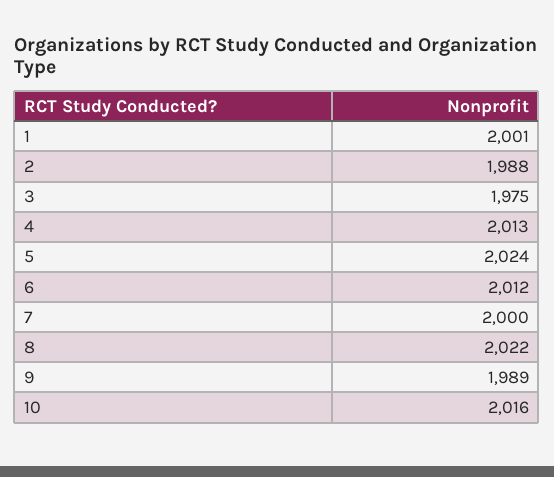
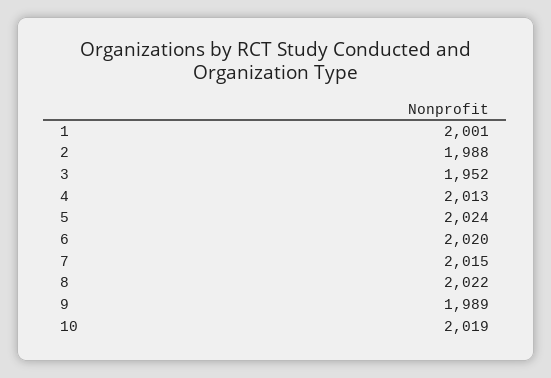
  {
    "1": 2001,
    "2": 1988,
-   "3": 1975,
+   "3": 1952,
    "4": 2013,
    "5": 2024,
-   "6": 2012,
+   "6": 2020,
-   "7": 2000,
+   "7": 2015,
    "8": 2022,
    "9": 1989,
-   "10": 2016
+   "10": 2019
  }

